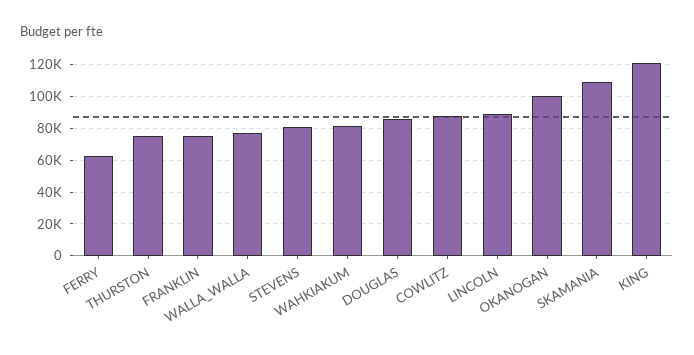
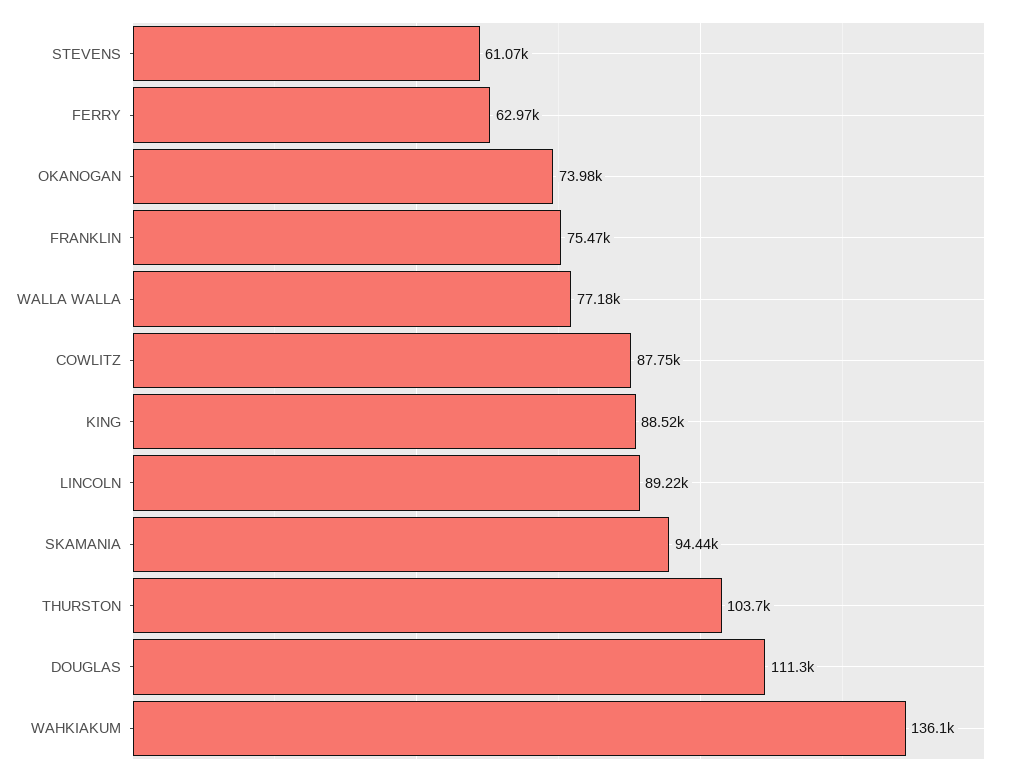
  {
    "FERRY": 62970,
-   "THURSTON": 75000,
+   "THURSTON": 103700,
    "FRANKLIN": 75470,
    "WALLA_WALLA": 77180,
-   "STEVENS": 80000,
+   "STEVENS": 61070,
-   "WAHKIAKUM": 80000,
+   "WAHKIAKUM": 136100,
-   "DOUGLAS": 85000,
+   "DOUGLAS": 111300,
    "COWLITZ": 87750,
    "LINCOLN": 89220,
-   "OKANOGAN": 100000,
+   "OKANOGAN": 73980,
-   "SKAMANIA": 110000,
+   "SKAMANIA": 94440,
-   "KING": 120000
+   "KING": 88520
  }

